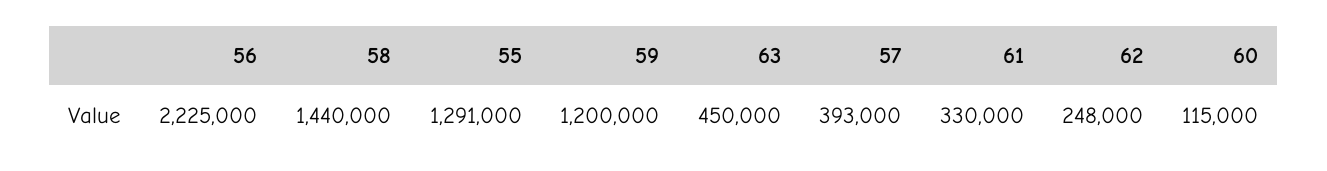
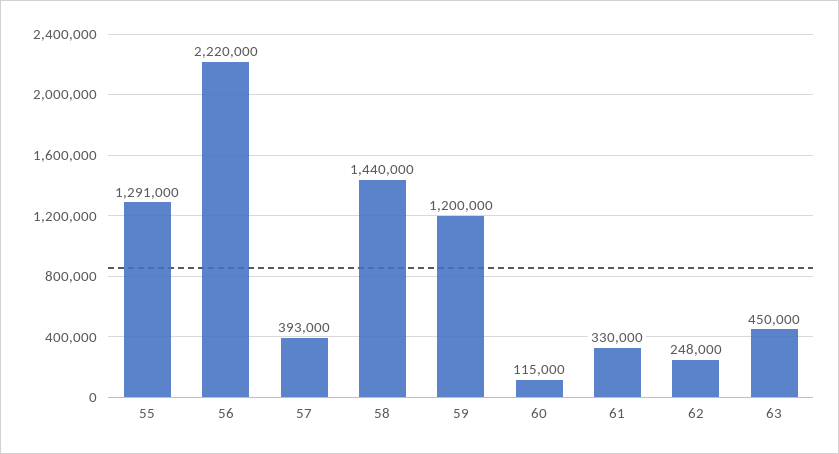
  {
-   "56": 2225000,
+   "56": 2220000,
    "58": 1440000,
    "55": 1291000,
    "59": 1200000,
    "63": 450000,
    "57": 393000,
    "61": 330000,
    "62": 248000,
    "60": 115000
  }

